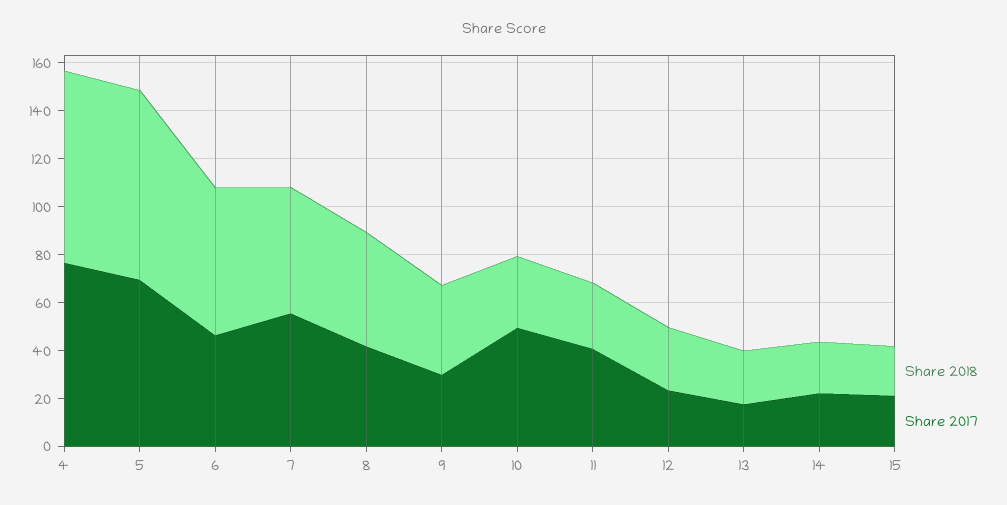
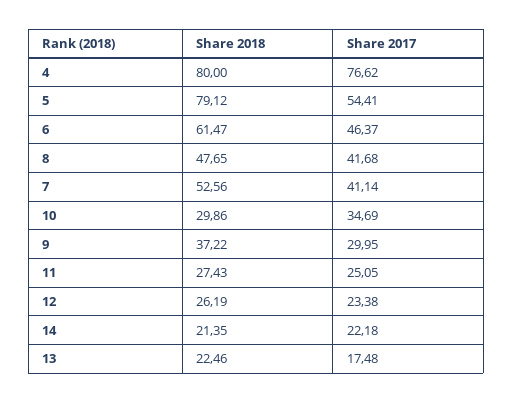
  {
    "Share 2018": {
      "4": 80,
      "5": 79.12,
      "6": 61.47,
      "7": 52.56,
      "8": 47.65,
      "9": 37.22,
      "10": 29.86,
      "11": 27.43,
      "12": 26.19,
      "13": 22.46,
-     "14": 21.35,
+     "14": 21.35
-     "15": 20
    },
    "Share 2017": {
      "4": 76.62,
-     "5": 70,
+     "5": 54.41,
      "6": 46.37,
-     "7": 55,
+     "7": 41.14,
      "8": 41.68,
      "9": 29.95,
-     "10": 50,
+     "10": 34.69,
-     "11": 40,
+     "11": 25.05,
      "12": 23.38,
      "13": 17.48,
-     "14": 22.18,
+     "14": 22.18
-     "15": 20
    }
  }

